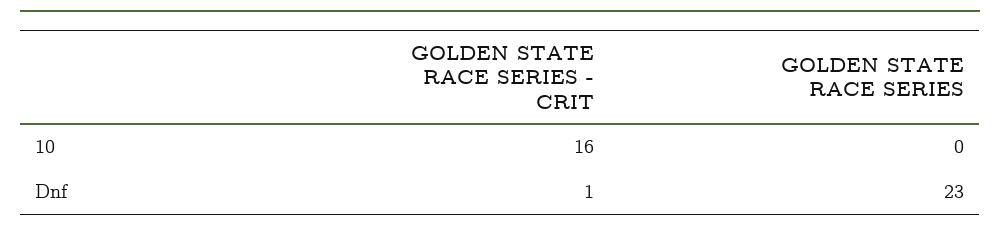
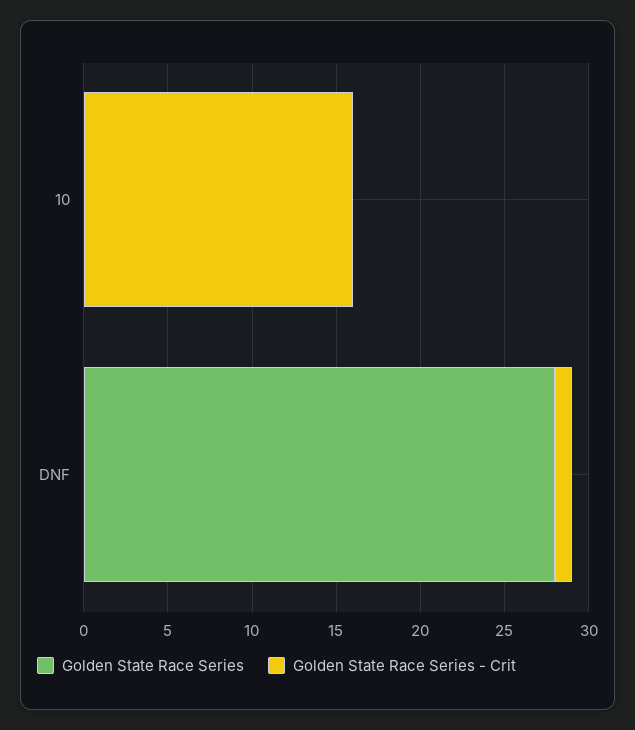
  {
    "GOLDEN STATE RACE SERIES - CRIT": {
      "10": 16,
      "Dnf": 1
    },
    "GOLDEN STATE RACE SERIES": {
      "10": 0,
-     "Dnf": 23
+     "Dnf": 28
    }
  }

